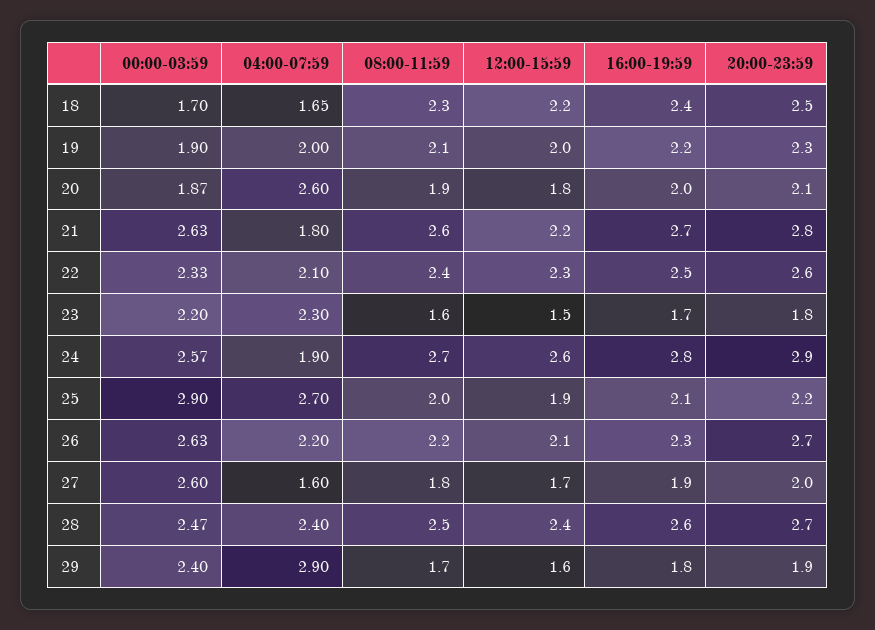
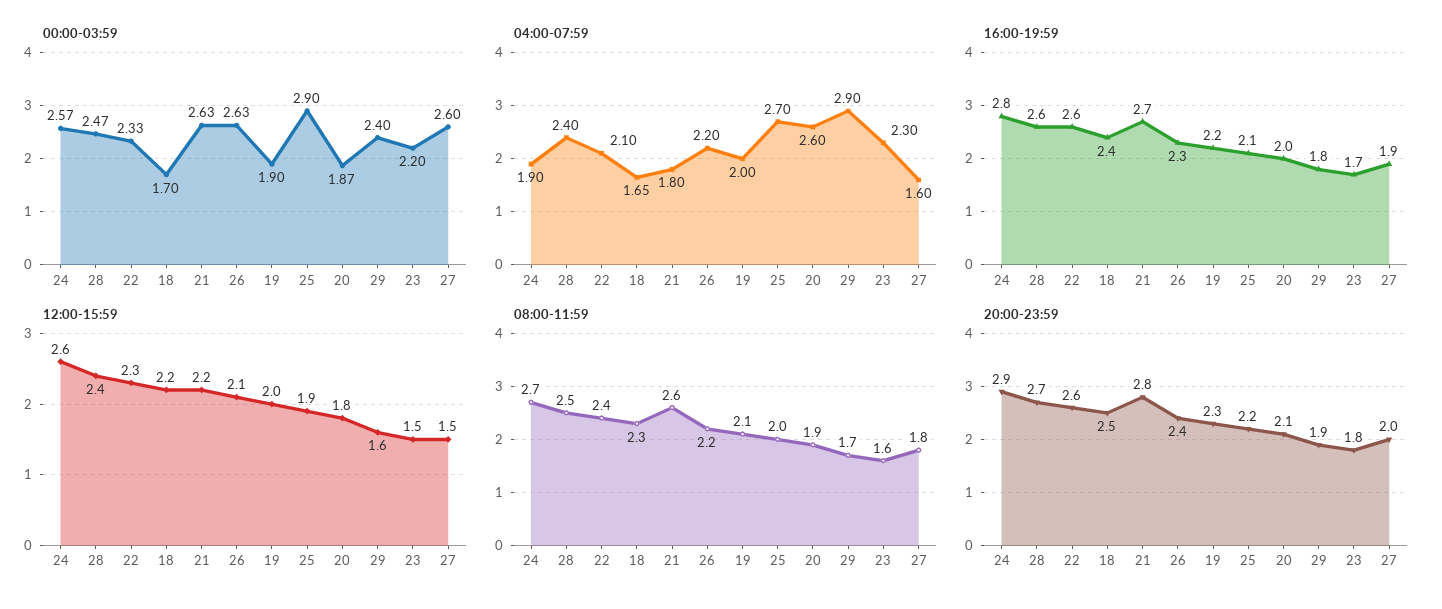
  {
    "00:00-03:59": {
      "18": 1.7,
      "19": 1.9,
      "20": 1.87,
      "21": 2.63,
      "22": 2.33,
      "23": 2.2,
      "24": 2.57,
      "25": 2.9,
      "26": 2.63,
      "27": 2.6,
      "28": 2.47,
      "29": 2.4
    },
    "04:00-07:59": {
      "18": 1.65,
      "19": 2,
      "20": 2.6,
      "21": 1.8,
      "22": 2.1,
      "23": 2.3,
      "24": 1.9,
      "25": 2.7,
      "26": 2.2,
      "27": 1.6,
      "28": 2.4,
      "29": 2.9
    },
    "08:00-11:59": {
      "18": 2.3,
      "19": 2.1,
      "20": 1.9,
      "21": 2.6,
      "22": 2.4,
      "23": 1.6,
      "24": 2.7,
      "25": 2,
      "26": 2.2,
      "27": 1.8,
      "28": 2.5,
      "29": 1.7
    },
    "12:00-15:59": {
      "18": 2.2,
      "19": 2,
      "20": 1.8,
      "21": 2.2,
      "22": 2.3,
      "23": 1.5,
      "24": 2.6,
      "25": 1.9,
      "26": 2.1,
-     "27": 1.7,
+     "27": 1.5,
      "28": 2.4,
      "29": 1.6
    },
    "16:00-19:59": {
      "18": 2.4,
      "19": 2.2,
      "20": 2,
      "21": 2.7,
-     "22": 2.5,
+     "22": 2.6,
      "23": 1.7,
      "24": 2.8,
      "25": 2.1,
      "26": 2.3,
      "27": 1.9,
      "28": 2.6,
      "29": 1.8
    },
    "20:00-23:59": {
      "18": 2.5,
      "19": 2.3,
      "20": 2.1,
      "21": 2.8,
      "22": 2.6,
      "23": 1.8,
      "24": 2.9,
      "25": 2.2,
-     "26": 2.7,
+     "26": 2.4,
      "27": 2,
      "28": 2.7,
      "29": 1.9
    }
  }

